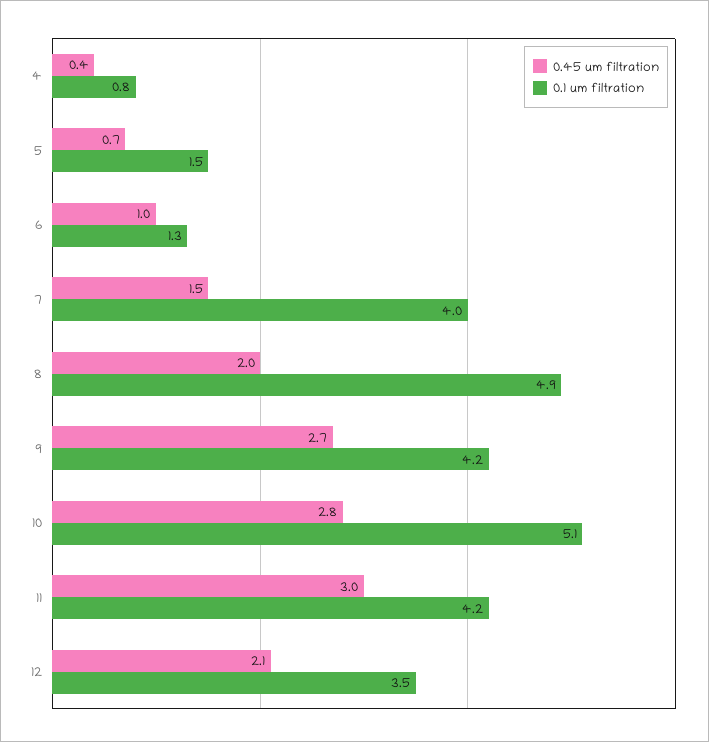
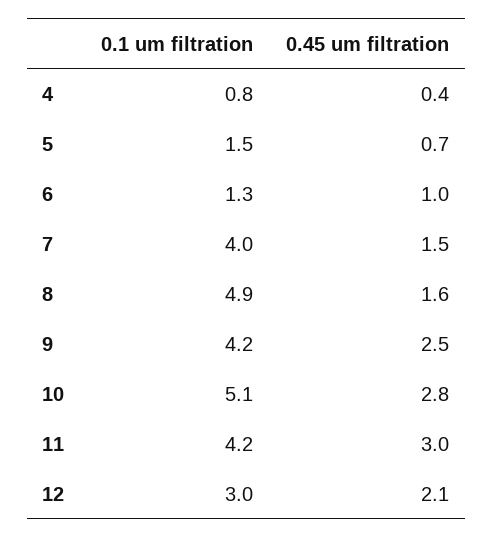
  {
    "0.45 um filtration": {
      "4": 0.4,
      "5": 0.7,
      "6": 1,
      "7": 1.5,
-     "8": 2,
+     "8": 1.6,
-     "9": 2.7,
+     "9": 2.5,
      "10": 2.8,
      "11": 3,
      "12": 2.1
    },
    "0.1 um filtration": {
      "4": 0.8,
      "5": 1.5,
      "6": 1.3,
      "7": 4,
      "8": 4.9,
      "9": 4.2,
      "10": 5.1,
      "11": 4.2,
-     "12": 3.5
+     "12": 3
    }
  }

